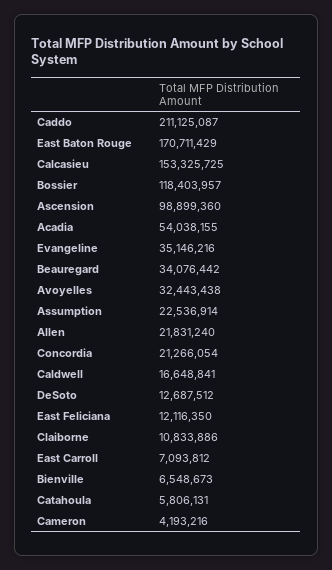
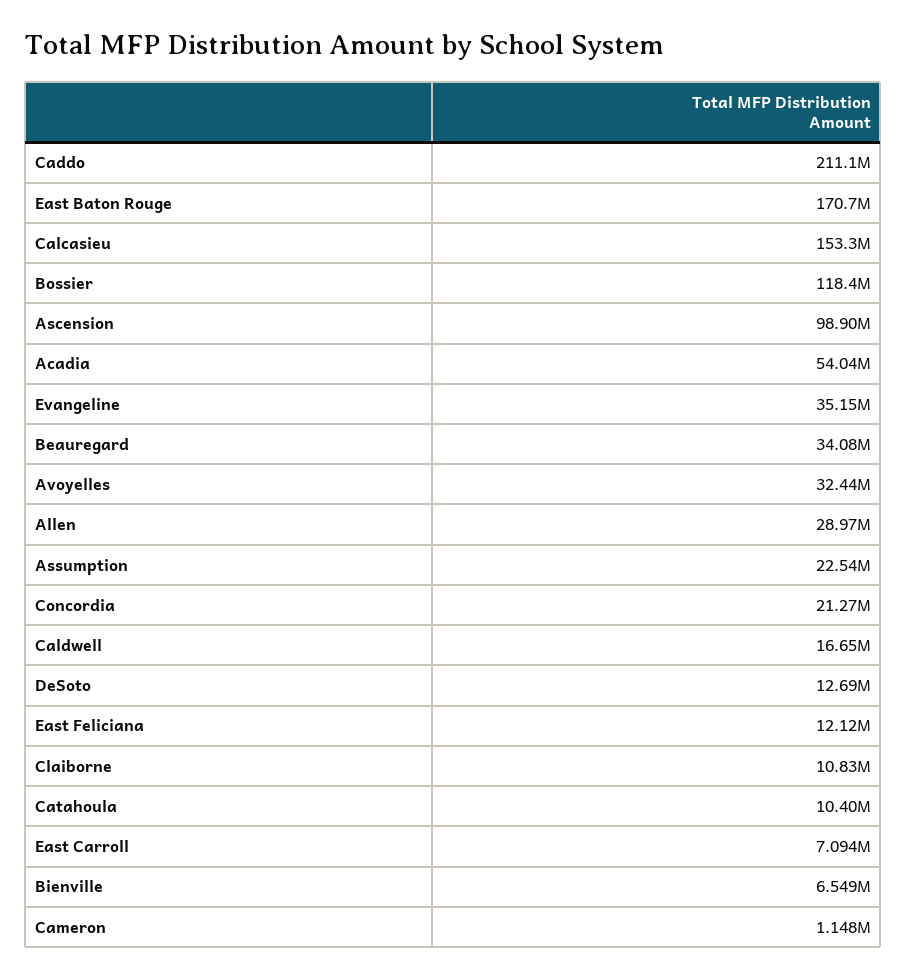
  {
    "Caddo": 211125087,
    "East Baton Rouge": 170711429,
    "Calcasieu": 153325725,
    "Bossier": 118403957,
    "Ascension": 98899360,
    "Acadia": 54038155,
    "Evangeline": 35146216,
    "Beauregard": 34076442,
    "Avoyelles": 32443438,
    "Assumption": 22536914,
-   "Allen": 21831240,
+   "Allen": 28970000,
    "Concordia": 21266054,
    "Caldwell": 16648841,
    "DeSoto": 12687512,
    "East Feliciana": 12116350,
    "Claiborne": 10833886,
    "East Carroll": 7093812,
    "Bienville": 6548673,
-   "Catahoula": 5806131,
+   "Catahoula": 10400000,
-   "Cameron": 4193216
+   "Cameron": 1148000
  }

